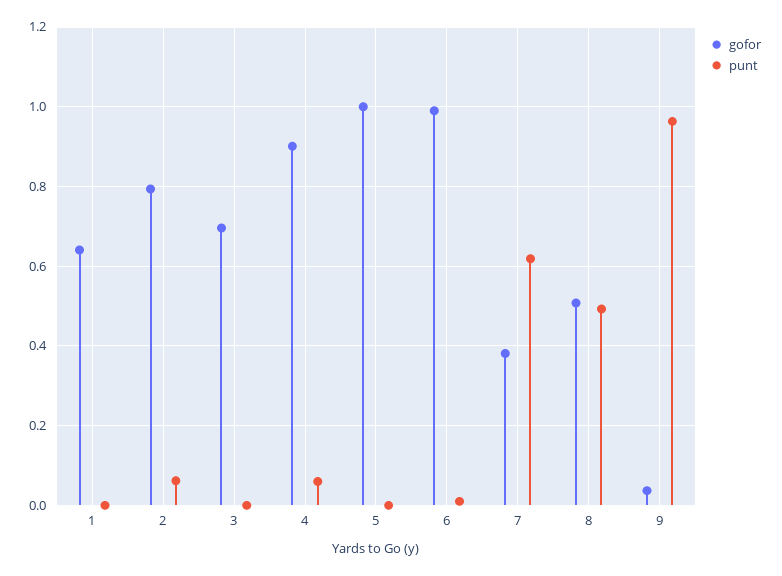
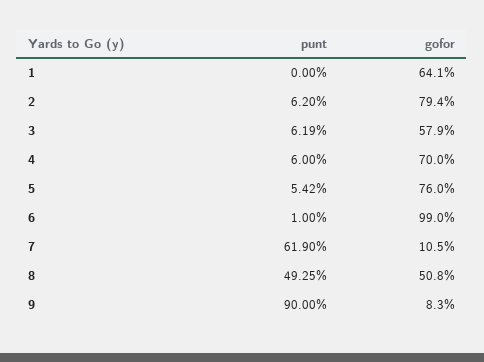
  {
    "gofor": {
      "1": 0.641,
      "2": 0.794,
-     "3": 0.7,
+     "3": 0.579,
-     "4": 0.9,
+     "4": 0.7,
-     "5": 1,
+     "5": 0.76,
      "6": 0.99,
-     "7": 0.38,
+     "7": 0.105,
      "8": 0.508,
-     "9": 0.04
+     "9": 0.083
    },
    "punt": {
      "1": 0,
      "2": 0.062,
-     "3": 0,
+     "3": 0.0619,
      "4": 0.06,
-     "5": 0,
+     "5": 0.0542,
      "6": 0.01,
      "7": 0.619,
      "8": 0.4925,
-     "9": 0.96
+     "9": 0.9
    }
  }

